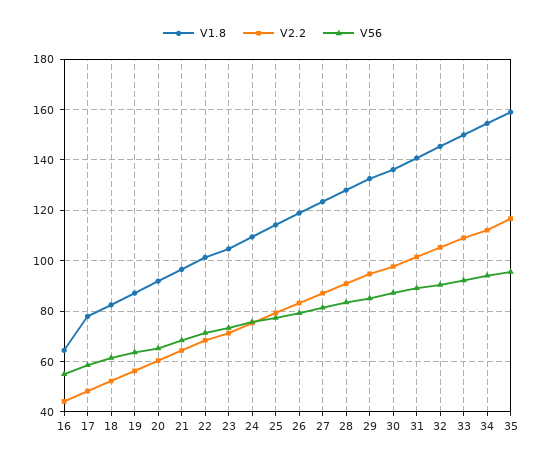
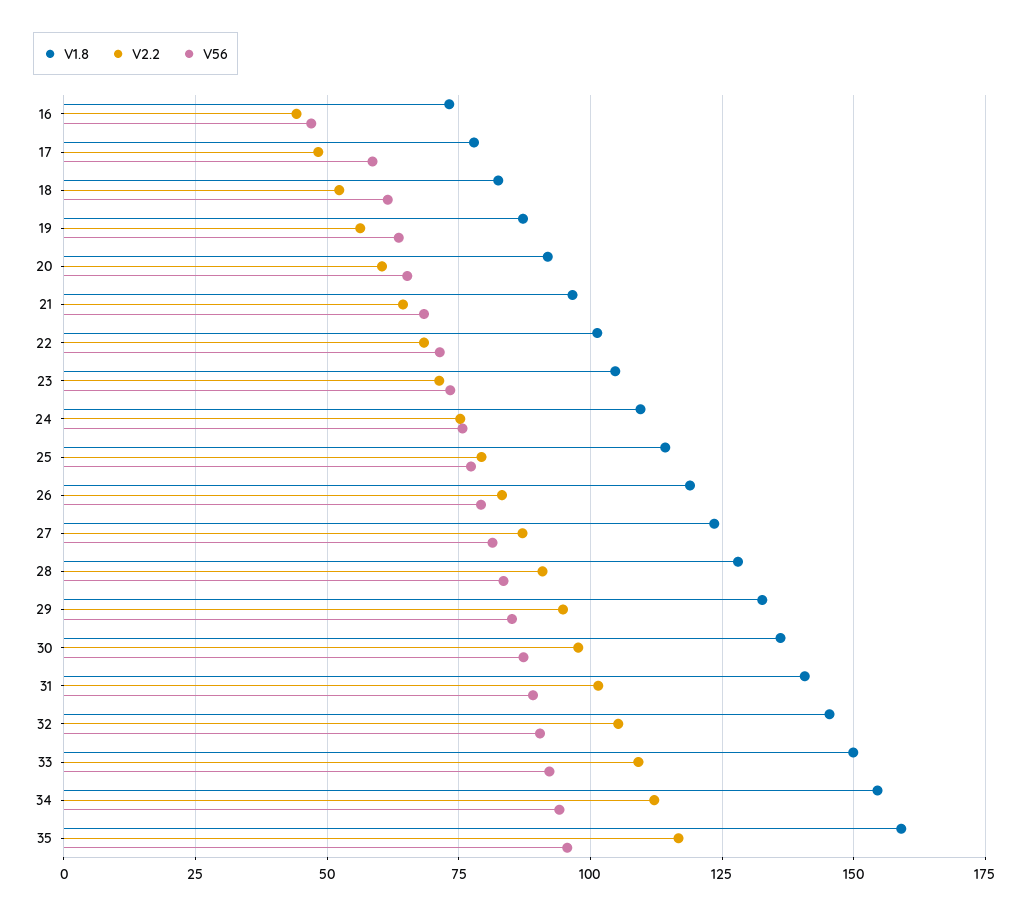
  {
    "V1.8": {
-     "16": 65,
+     "16": 72.5,
      "17": 77.5,
      "18": 82.5,
      "19": 87.5,
      "20": 92.5,
      "21": 97.5,
      "22": 102.5,
      "23": 105,
      "24": 110,
      "25": 115,
      "26": 120,
      "27": 122.5,
      "28": 127.5,
      "29": 132.5,
      "30": 135,
      "31": 140,
      "32": 145,
      "33": 150,
      "34": 155,
      "35": 160
    },
    "V2.2": {
      "16": 45,
      "17": 47.5,
      "18": 52.5,
      "19": 57.5,
      "20": 60,
      "21": 65,
      "22": 67.5,
      "23": 72.5,
      "24": 75,
      "25": 80,
      "26": 82.5,
      "27": 87.5,
      "28": 90,
      "29": 95,
      "30": 97.5,
      "31": 102.5,
      "32": 105,
      "33": 110,
      "34": 112.5,
      "35": 117.5
    },
    "V56": {
-     "16": 55,
+     "16": 47.5,
      "17": 57.5,
      "18": 62.5,
      "19": 62.5,
      "20": 65,
      "21": 67.5,
      "22": 72.5,
      "23": 72.5,
      "24": 75,
      "25": 77.5,
      "26": 80,
      "27": 82.5,
      "28": 82.5,
      "29": 85,
      "30": 87.5,
      "31": 90,
      "32": 90,
      "33": 92.5,
      "34": 95,
      "35": 95
    }
  }

